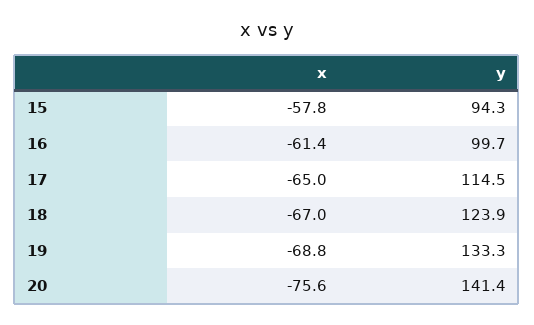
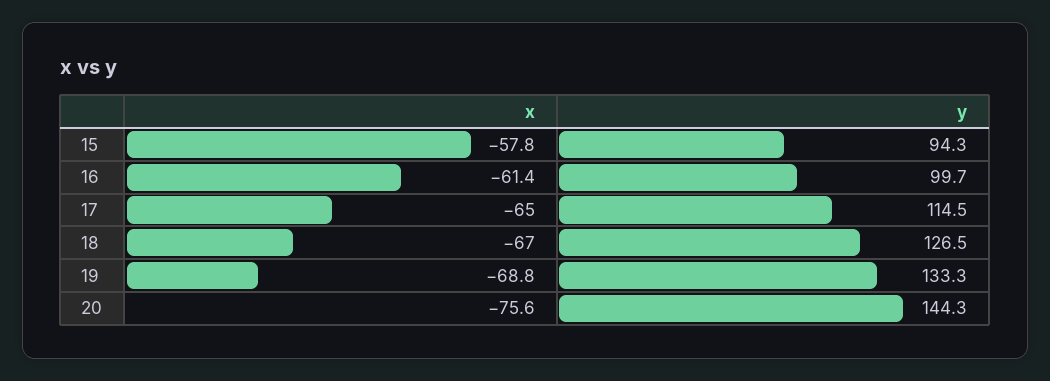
  {
    "x": {
      "15": -57.8,
      "16": -61.4,
      "17": -65,
      "18": -67,
      "19": -68.8,
      "20": -75.6
    },
    "y": {
      "15": 94.3,
      "16": 99.7,
      "17": 114.5,
-     "18": 123.9,
+     "18": 126.5,
      "19": 133.3,
-     "20": 141.4
+     "20": 144.3
    }
  }

